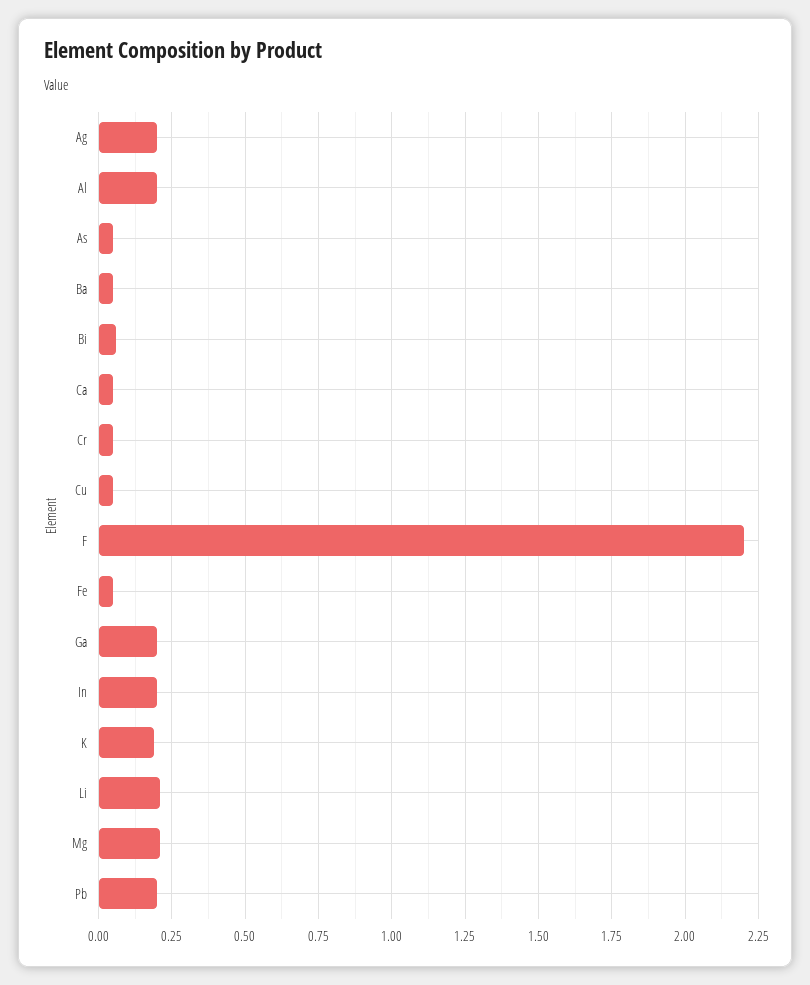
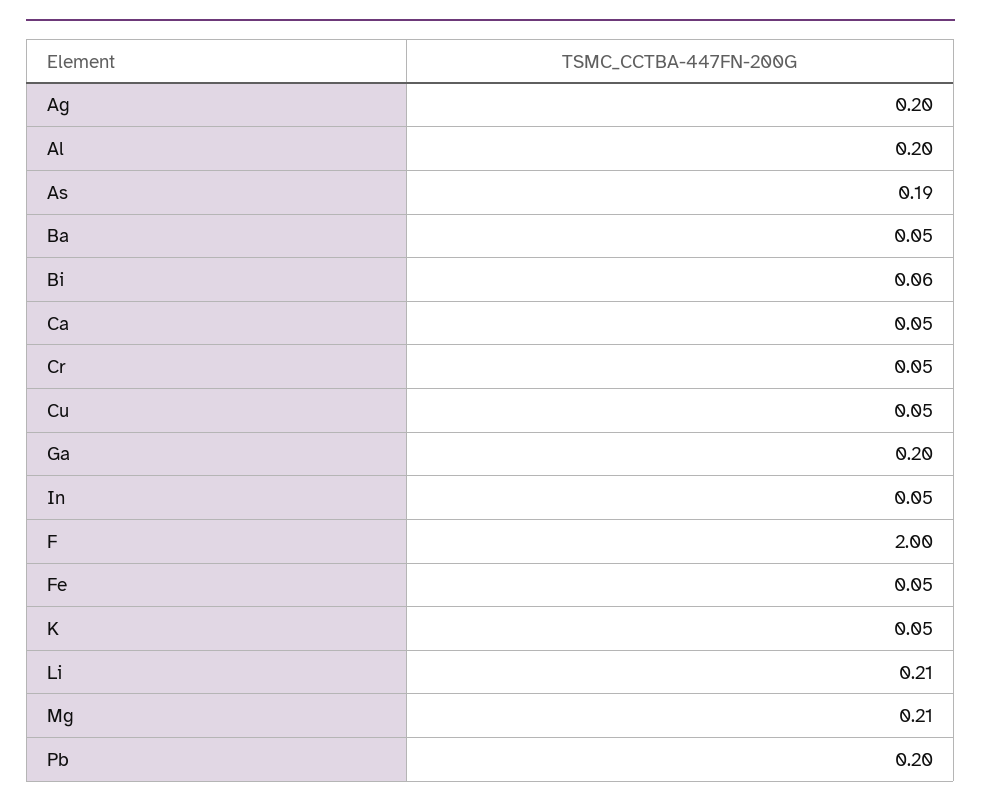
  {
    "Ag": 0.2,
    "Al": 0.2,
-   "As": 0.05,
+   "As": 0.19,
    "Ba": 0.05,
    "Bi": 0.06,
    "Ca": 0.05,
    "Cr": 0.05,
    "Cu": 0.05,
-   "F": 2.2,
+   "F": 2,
    "Fe": 0.05,
    "Ga": 0.2,
-   "In": 0.2,
+   "In": 0.05,
-   "K": 0.2,
+   "K": 0.05,
    "Li": 0.21,
    "Mg": 0.21,
    "Pb": 0.2
  }

